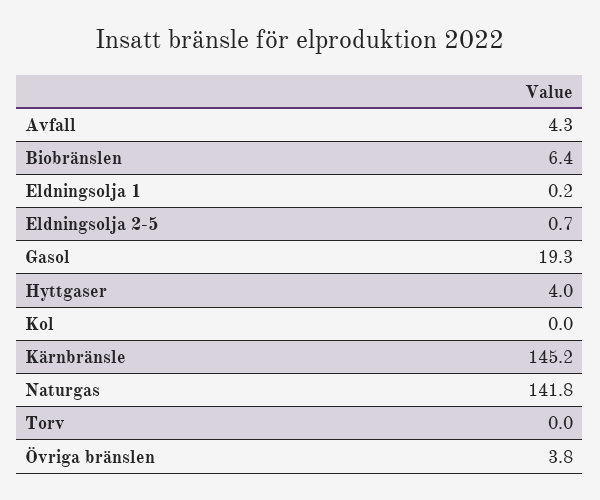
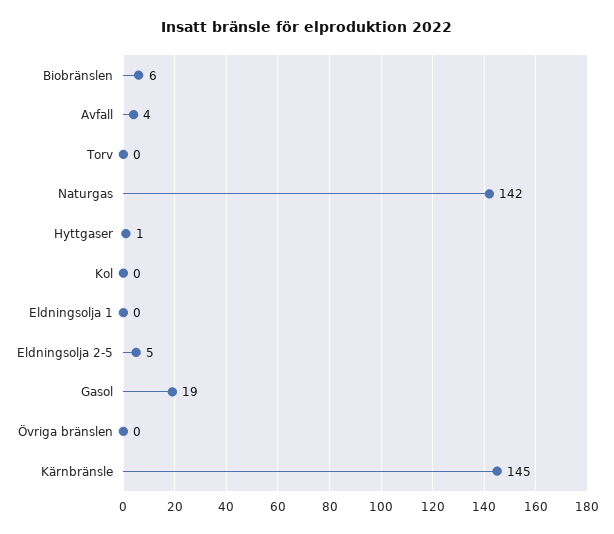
  {
    "Avfall": 4.3,
    "Biobränslen": 6.4,
    "Eldningsolja 1": 0.2,
-   "Eldningsolja 2-5": 0.7,
+   "Eldningsolja 2-5": 5,
    "Gasol": 19.3,
-   "Hyttgaser": 4,
+   "Hyttgaser": 1,
    "Kol": 0,
    "Kärnbränsle": 145.2,
    "Naturgas": 141.8,
    "Torv": 0,
-   "Övriga bränslen": 3.8
+   "Övriga bränslen": 0
  }

